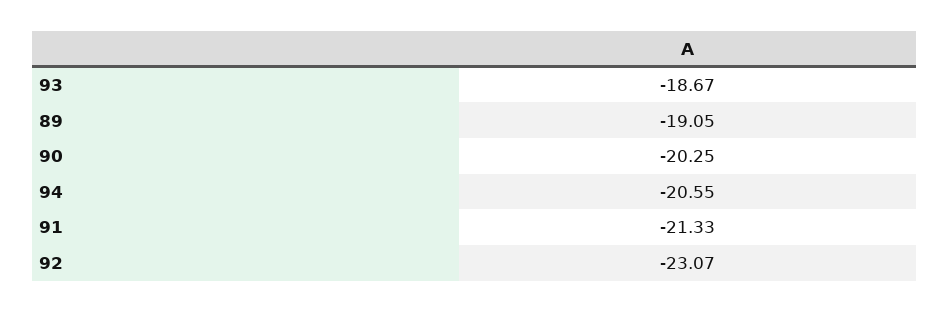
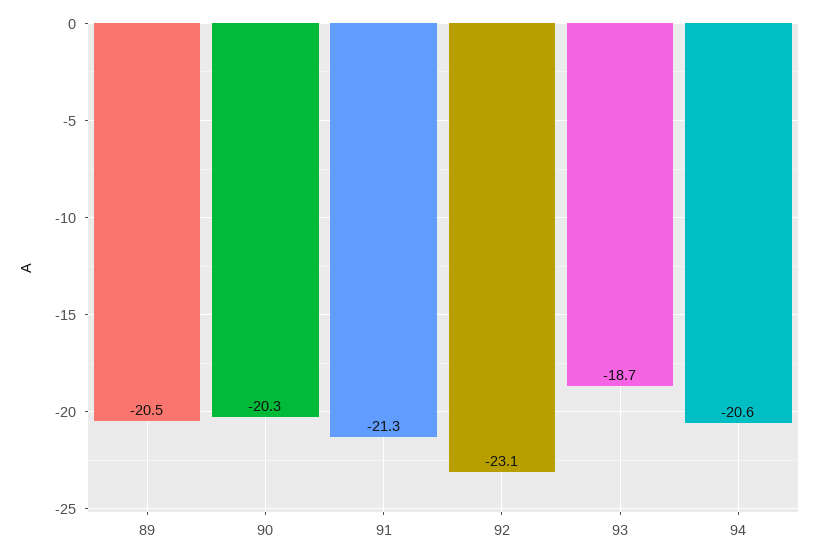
  {
    "93": -18.67,
-   "89": -19.05,
+   "89": -20.5,
    "90": -20.25,
    "94": -20.55,
    "91": -21.33,
    "92": -23.07
  }

